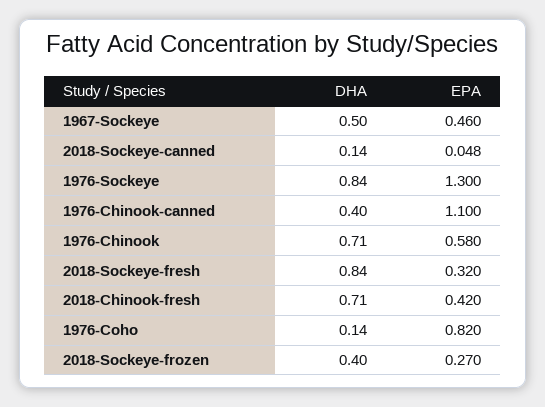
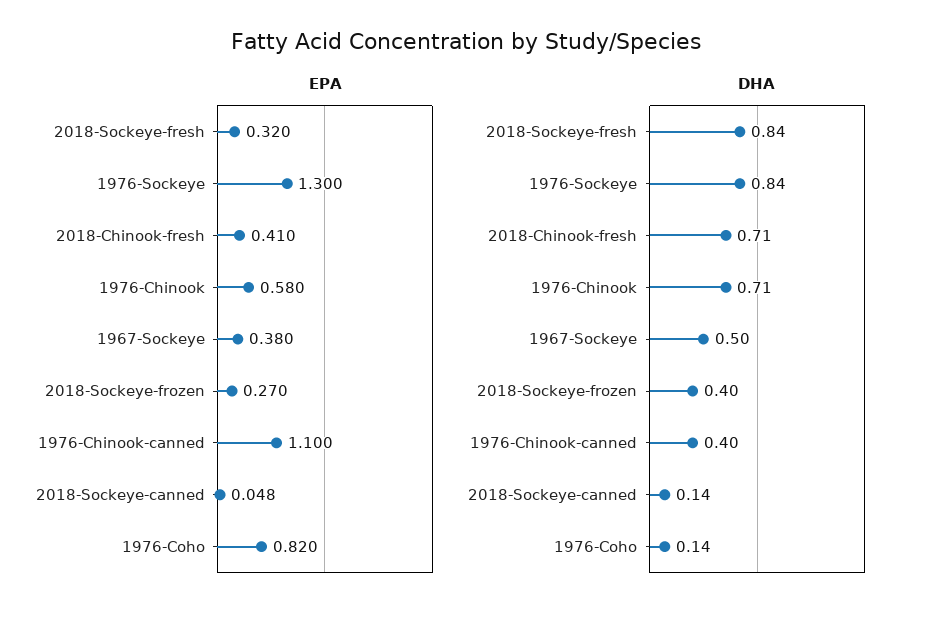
  {
    "DHA": {
      "1967-Sockeye": 0.5,
      "2018-Sockeye-canned": 0.14,
      "1976-Sockeye": 0.84,
      "1976-Chinook-canned": 0.4,
      "1976-Chinook": 0.71,
      "2018-Sockeye-fresh": 0.84,
      "2018-Chinook-fresh": 0.71,
      "1976-Coho": 0.14,
      "2018-Sockeye-frozen": 0.4
    },
    "EPA": {
-     "1967-Sockeye": 0.46,
+     "1967-Sockeye": 0.38,
      "2018-Sockeye-canned": 0.048,
      "1976-Sockeye": 1.3,
      "1976-Chinook-canned": 1.1,
      "1976-Chinook": 0.58,
      "2018-Sockeye-fresh": 0.32,
-     "2018-Chinook-fresh": 0.42,
+     "2018-Chinook-fresh": 0.41,
      "1976-Coho": 0.82,
      "2018-Sockeye-frozen": 0.27
    }
  }

